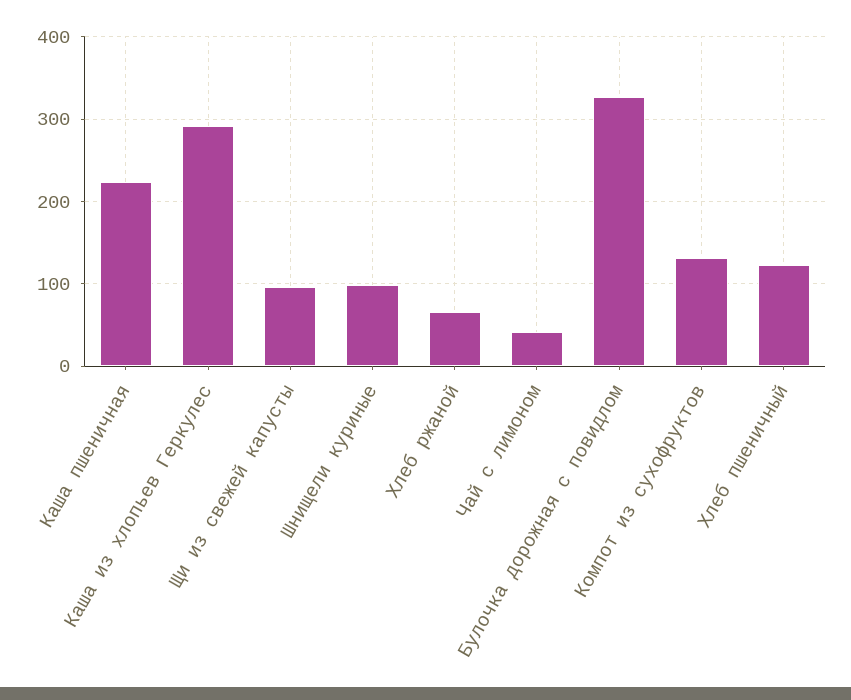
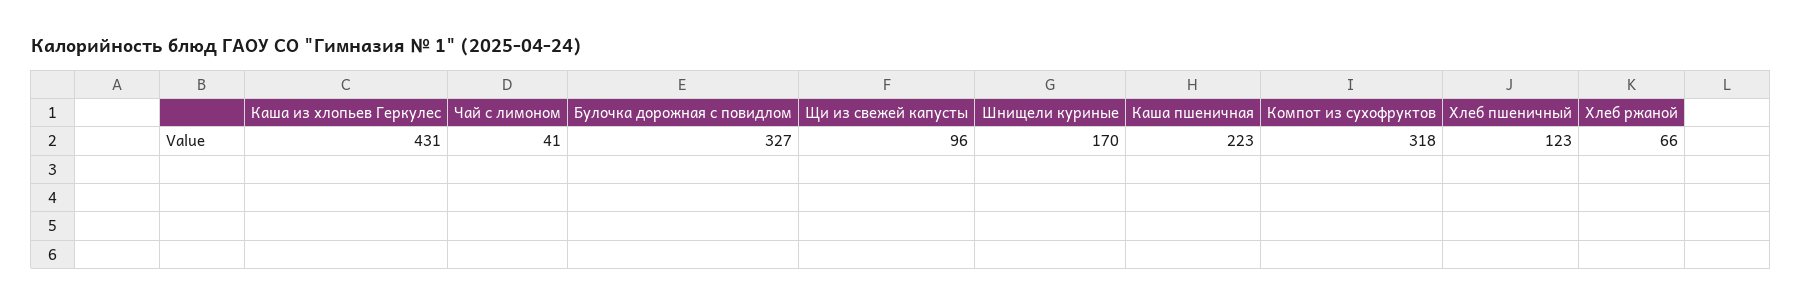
  {
    "Каша пшеничная": 223,
-   "Каша из хлопьев Геркулес": 290,
+   "Каша из хлопьев Геркулес": 431,
    "Щи из свежей капусты": 96,
-   "Шнищели куриные": 100,
+   "Шнищели куриные": 170,
    "Хлеб ржаной": 66,
    "Чай с лимоном": 41,
    "Булочка дорожная с повидлом": 327,
-   "Компот из сухофруктов": 130,
+   "Компот из сухофруктов": 318,
    "Хлеб пшеничный": 123
  }

